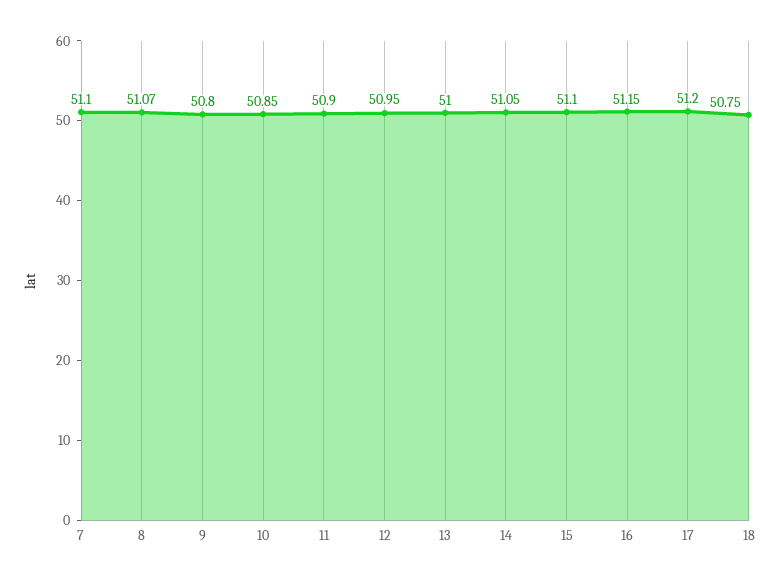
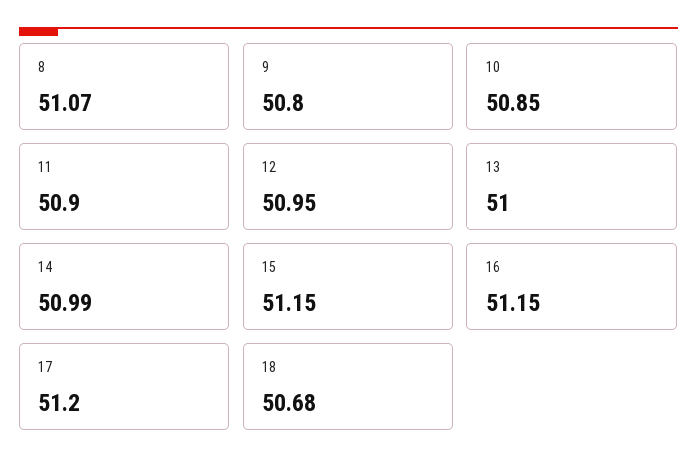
  {
-   "7": 51.1,
    "8": 51.07,
    "9": 50.8,
    "10": 50.85,
    "11": 50.9,
    "12": 50.95,
    "13": 51,
-   "14": 51.05,
+   "14": 50.99,
-   "15": 51.1,
+   "15": 51.15,
    "16": 51.15,
    "17": 51.2,
-   "18": 50.75
+   "18": 50.68
  }

